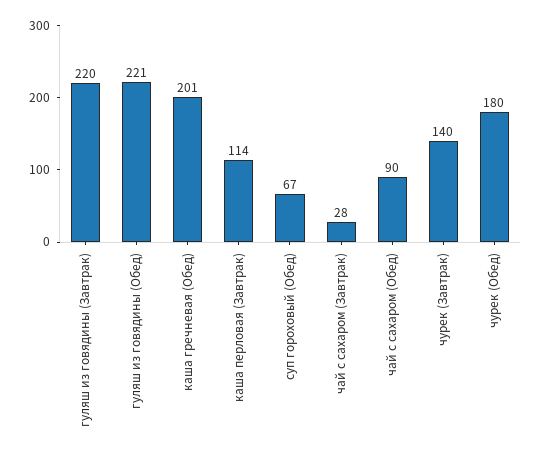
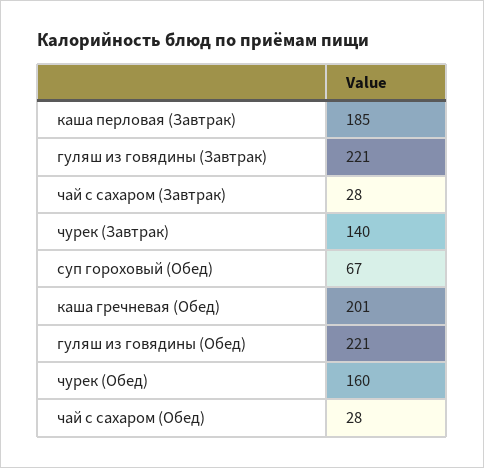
  {
-   "гуляш из говядины (Завтрак)": 220,
+   "гуляш из говядины (Завтрак)": 221,
    "гуляш из говядины (Обед)": 221,
    "каша гречневая (Обед)": 201,
-   "каша перловая (Завтрак)": 114,
+   "каша перловая (Завтрак)": 185,
    "суп гороховый (Обед)": 67,
    "чай с сахаром (Завтрак)": 28,
-   "чай с сахаром (Обед)": 90,
+   "чай с сахаром (Обед)": 28,
    "чурек (Завтрак)": 140,
-   "чурек (Обед)": 180
+   "чурек (Обед)": 160
  }

